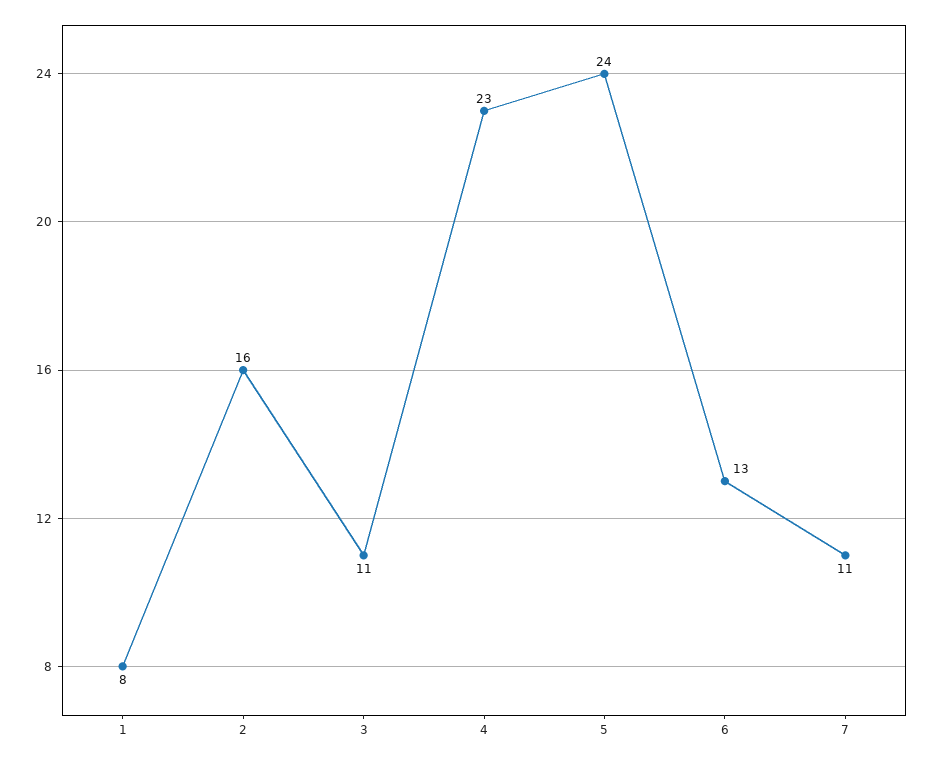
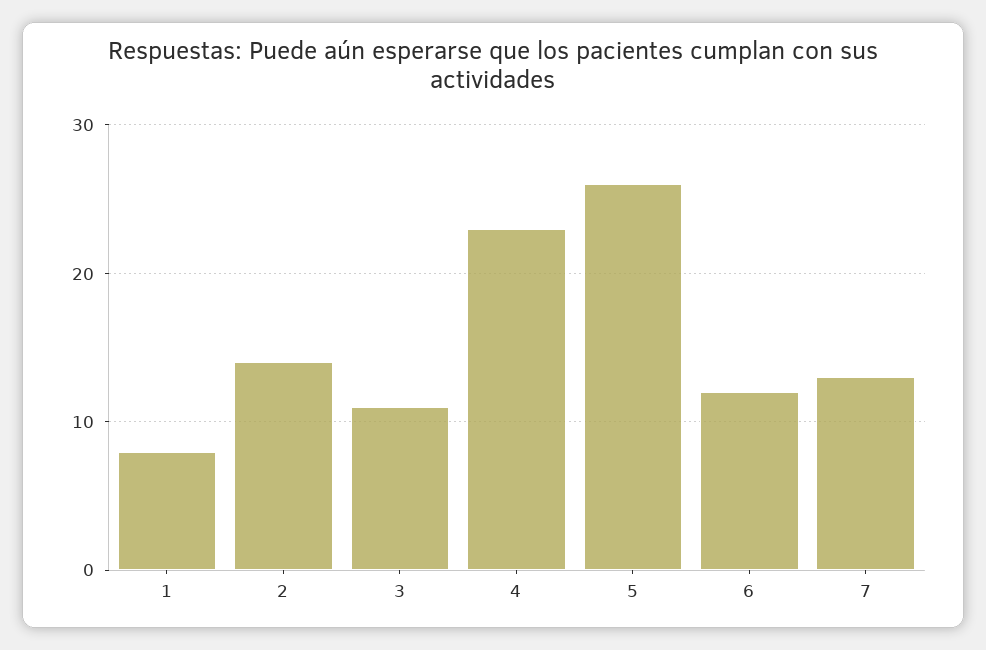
  {
    "1": 8,
-   "2": 16,
+   "2": 14,
    "3": 11,
    "4": 23,
-   "5": 24,
+   "5": 26,
-   "6": 13,
+   "6": 12,
-   "7": 11
+   "7": 13
  }

